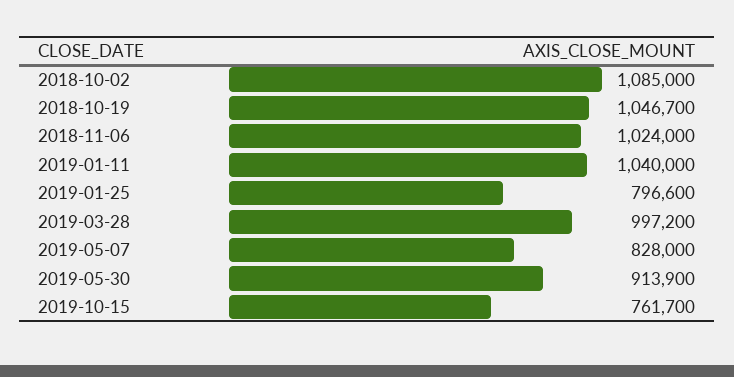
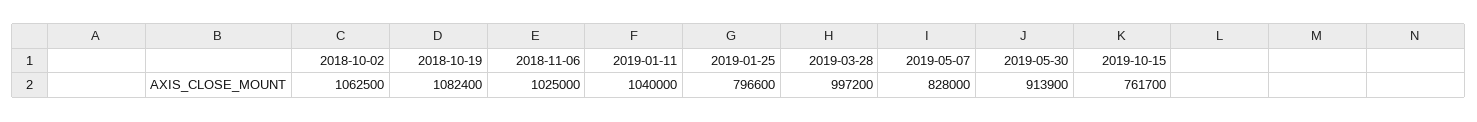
  {
-   "2018-10-02": 1085000,
+   "2018-10-02": 1062500,
-   "2018-10-19": 1046700,
+   "2018-10-19": 1082400,
-   "2018-11-06": 1024000,
+   "2018-11-06": 1025000,
    "2019-01-11": 1040000,
    "2019-01-25": 796600,
    "2019-03-28": 997200,
    "2019-05-07": 828000,
    "2019-05-30": 913900,
    "2019-10-15": 761700
  }

